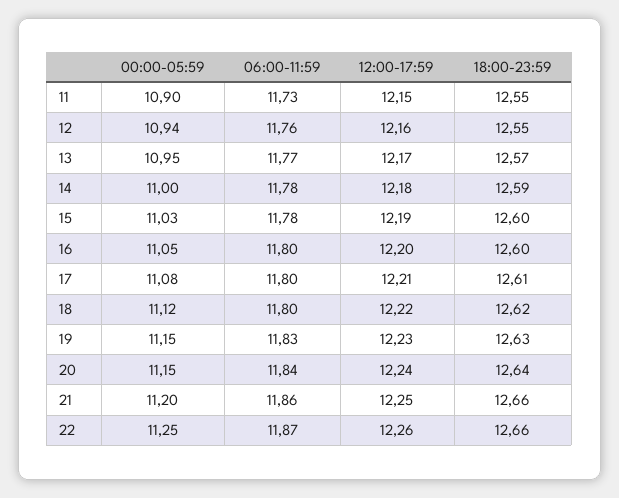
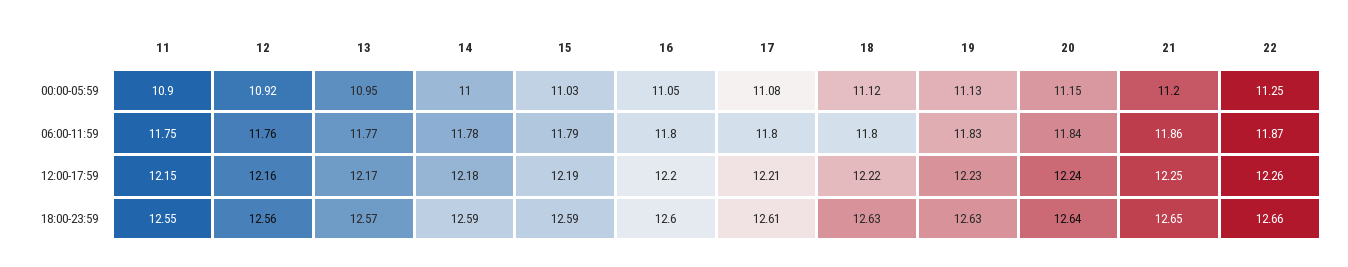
  {
    "00:00-05:59": {
      "11": 10.9,
-     "12": 10.94,
+     "12": 10.92,
      "13": 10.95,
      "14": 11,
      "15": 11.03,
      "16": 11.05,
      "17": 11.08,
      "18": 11.12,
-     "19": 11.15,
+     "19": 11.13,
      "20": 11.15,
      "21": 11.2,
      "22": 11.25
    },
    "06:00-11:59": {
-     "11": 11.73,
+     "11": 11.75,
      "12": 11.76,
      "13": 11.77,
      "14": 11.78,
-     "15": 11.78,
+     "15": 11.79,
      "16": 11.8,
      "17": 11.8,
      "18": 11.8,
      "19": 11.83,
      "20": 11.84,
      "21": 11.86,
      "22": 11.87
    },
    "12:00-17:59": {
      "11": 12.15,
      "12": 12.16,
      "13": 12.17,
      "14": 12.18,
      "15": 12.19,
      "16": 12.2,
      "17": 12.21,
      "18": 12.22,
      "19": 12.23,
      "20": 12.24,
      "21": 12.25,
      "22": 12.26
    },
    "18:00-23:59": {
      "11": 12.55,
-     "12": 12.55,
+     "12": 12.56,
      "13": 12.57,
      "14": 12.59,
-     "15": 12.6,
+     "15": 12.59,
      "16": 12.6,
      "17": 12.61,
-     "18": 12.62,
+     "18": 12.63,
      "19": 12.63,
      "20": 12.64,
-     "21": 12.66,
+     "21": 12.65,
      "22": 12.66
    }
  }

